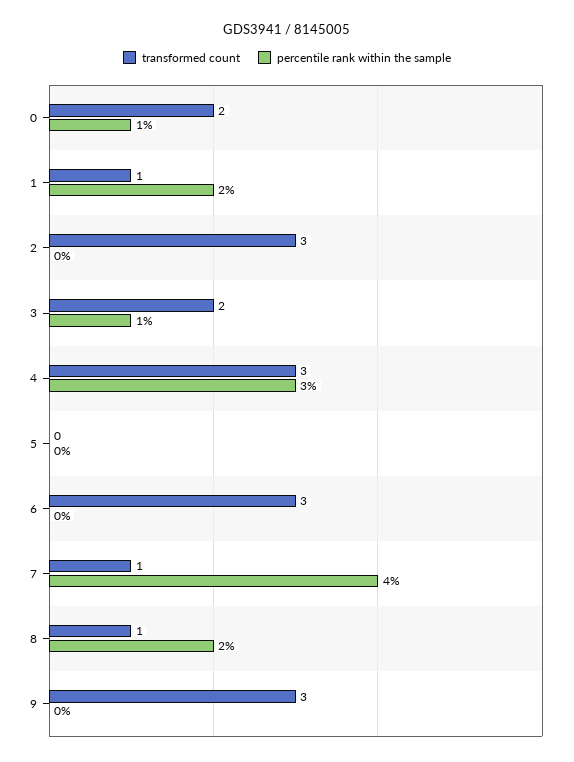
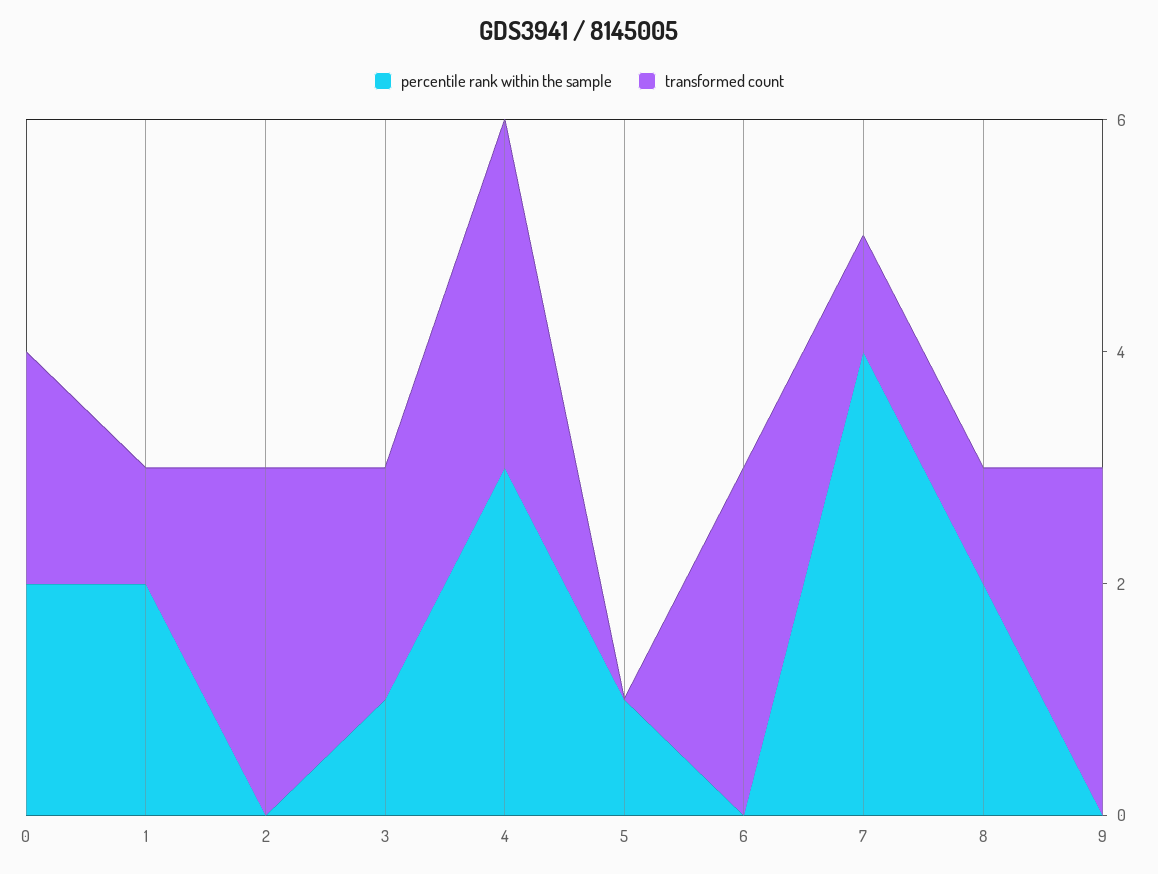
  {
    "transformed count": {
      "0": 2,
      "1": 1,
      "2": 3,
      "3": 2,
      "4": 3,
      "5": 0,
      "6": 3,
      "7": 1,
      "8": 1,
      "9": 3
    },
    "percentile rank within the sample": {
-     "0": 1,
+     "0": 2,
      "1": 2,
      "2": 0,
      "3": 1,
      "4": 3,
-     "5": 0,
+     "5": 1,
      "6": 0,
      "7": 4,
      "8": 2,
      "9": 0
    }
  }

